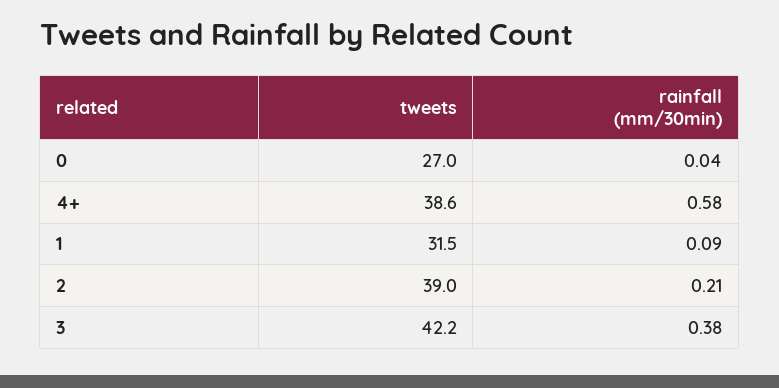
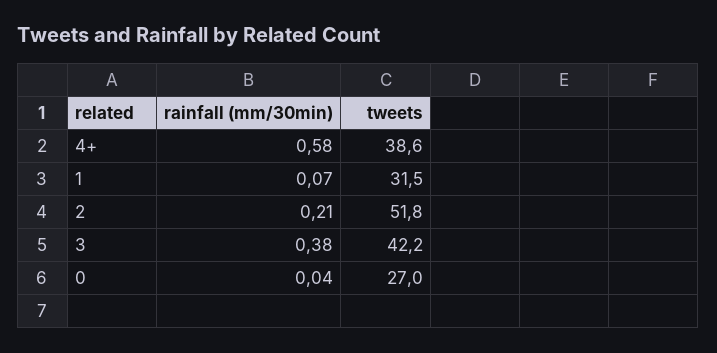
  {
    "tweets": {
      "0": 27,
      "4+": 38.6,
      "1": 31.5,
-     "2": 39,
+     "2": 51.8,
      "3": 42.2
    },
    "rainfall (mm/30min)": {
      "0": 0.04,
      "4+": 0.58,
-     "1": 0.09,
+     "1": 0.07,
      "2": 0.21,
      "3": 0.38
    }
  }

